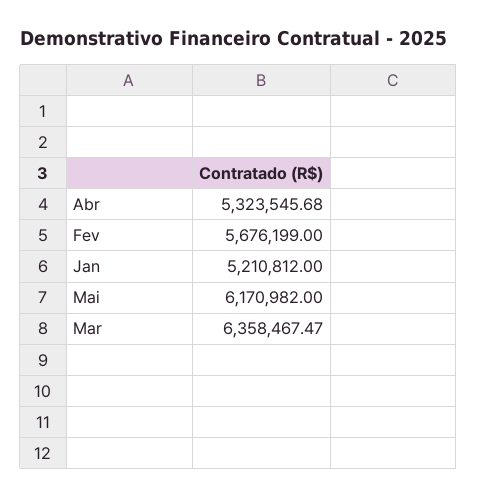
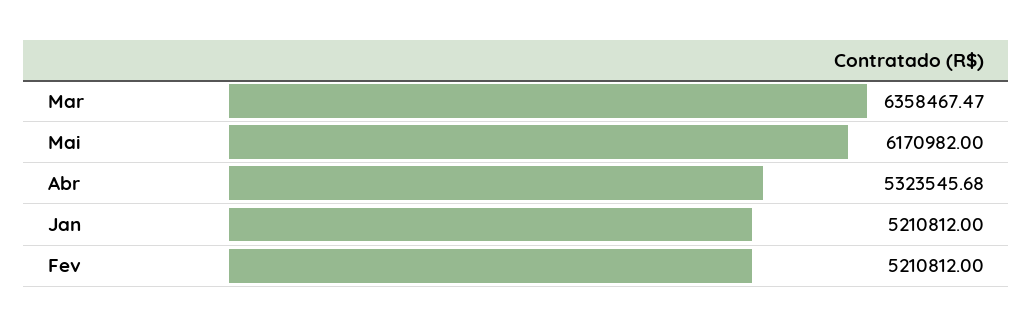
  {
    "Abr": 5323545.68,
-   "Fev": 5676199,
+   "Fev": 5210812,
    "Jan": 5210812,
    "Mai": 6170982,
    "Mar": 6358467.47
  }

